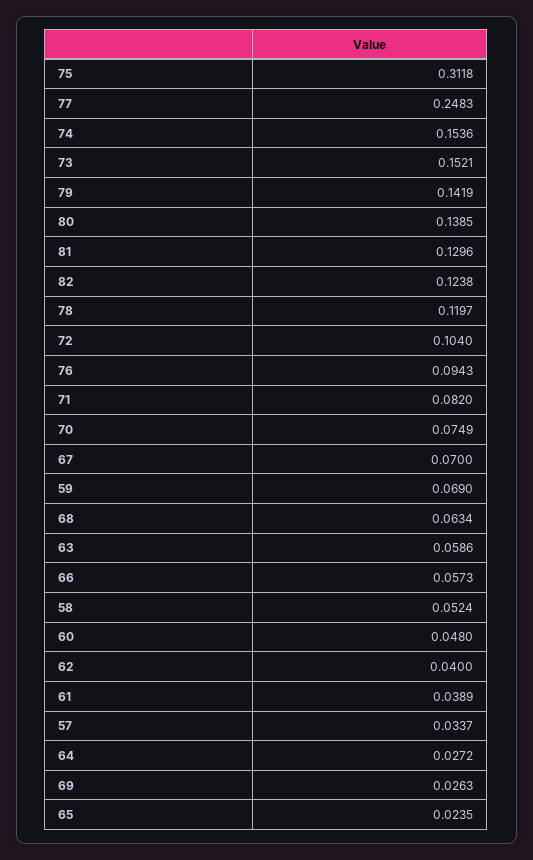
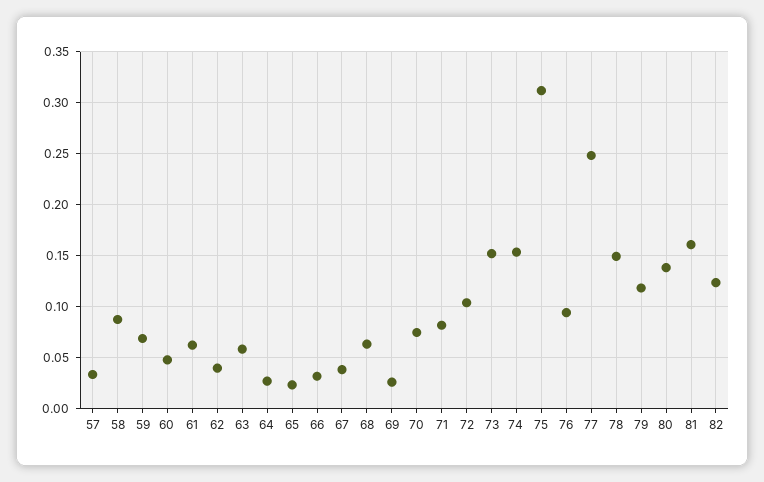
  {
    "75": 0.3118,
    "77": 0.2483,
    "74": 0.1536,
    "73": 0.1521,
-   "79": 0.1419,
+   "79": 0.12,
    "80": 0.1385,
-   "81": 0.1296,
+   "81": 0.16,
    "82": 0.1238,
-   "78": 0.1197,
+   "78": 0.15,
    "72": 0.104,
    "76": 0.0943,
    "71": 0.082,
    "70": 0.0749,
-   "67": 0.07,
+   "67": 0.04,
    "59": 0.069,
    "68": 0.0634,
    "63": 0.0586,
-   "66": 0.0573,
+   "66": 0.03,
-   "58": 0.0524,
+   "58": 0.09,
    "60": 0.048,
    "62": 0.04,
-   "61": 0.0389,
+   "61": 0.06,
    "57": 0.0337,
    "64": 0.0272,
    "69": 0.0263,
    "65": 0.0235
  }

